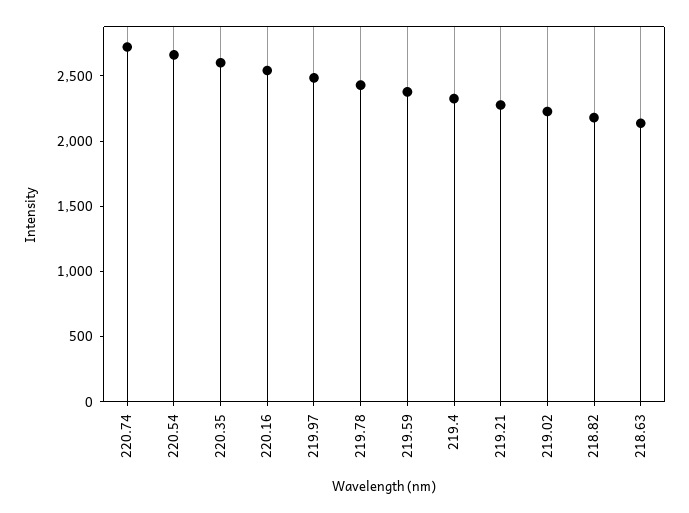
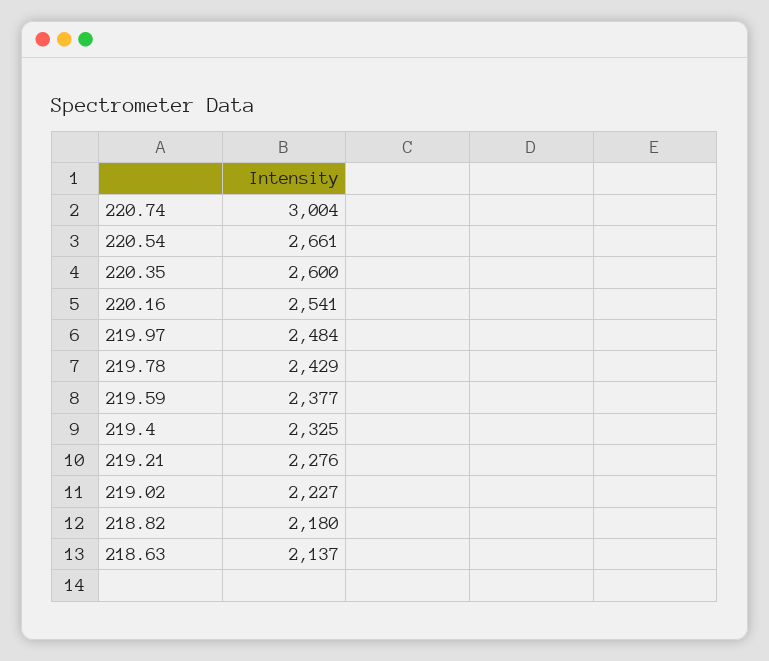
  {
-   "220.74": 2700,
+   "220.74": 3004,
    "220.54": 2661,
    "220.35": 2600,
    "220.16": 2541,
    "219.97": 2484,
    "219.78": 2429,
    "219.59": 2377,
    "219.4": 2325,
    "219.21": 2276,
    "219.02": 2227,
    "218.82": 2180,
    "218.63": 2137
  }

